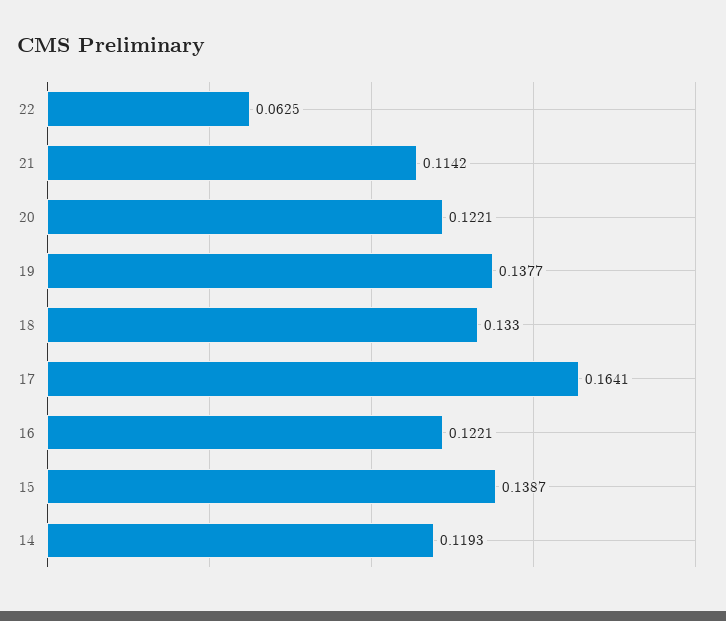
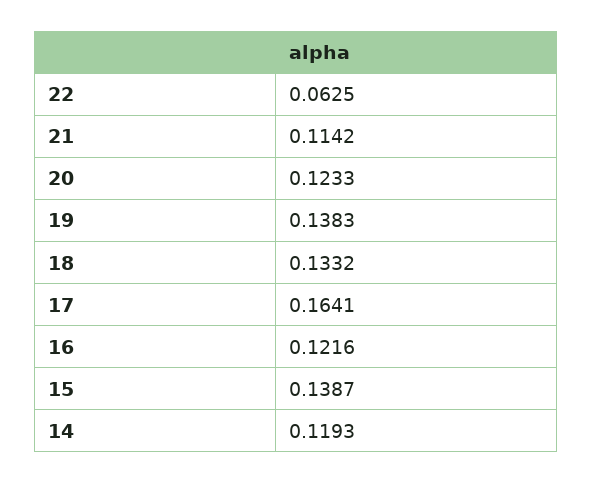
  {
    "22": 0.0625,
    "21": 0.1142,
-   "20": 0.1221,
+   "20": 0.1233,
-   "19": 0.1377,
+   "19": 0.1383,
-   "18": 0.133,
+   "18": 0.1332,
    "17": 0.1641,
-   "16": 0.1221,
+   "16": 0.1216,
    "15": 0.1387,
    "14": 0.1193
  }

